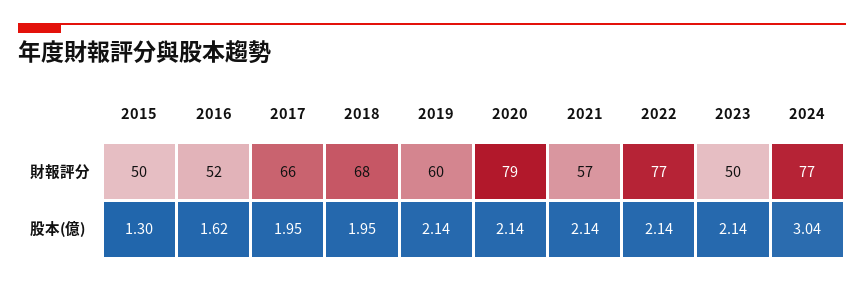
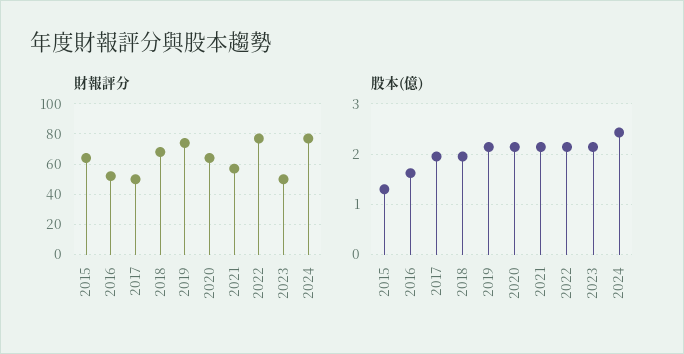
  {
    "財報評分": {
-     "2015": 50,
+     "2015": 65,
      "2016": 52,
-     "2017": 66,
+     "2017": 50,
      "2018": 68,
-     "2019": 60,
+     "2019": 75,
-     "2020": 79,
+     "2020": 65,
      "2021": 57,
      "2022": 77,
      "2023": 50,
      "2024": 77
    },
    "股本(億)": {
      "2015": 1.3,
      "2016": 1.62,
      "2017": 1.95,
      "2018": 1.95,
      "2019": 2.14,
      "2020": 2.14,
      "2021": 2.14,
      "2022": 2.14,
      "2023": 2.14,
-     "2024": 3.04
+     "2024": 2.4
    }
  }

